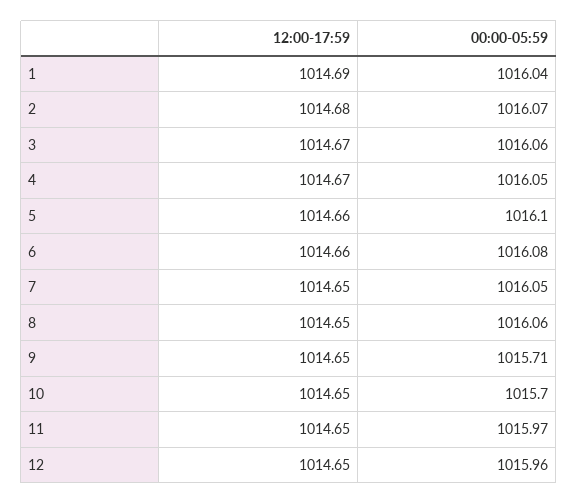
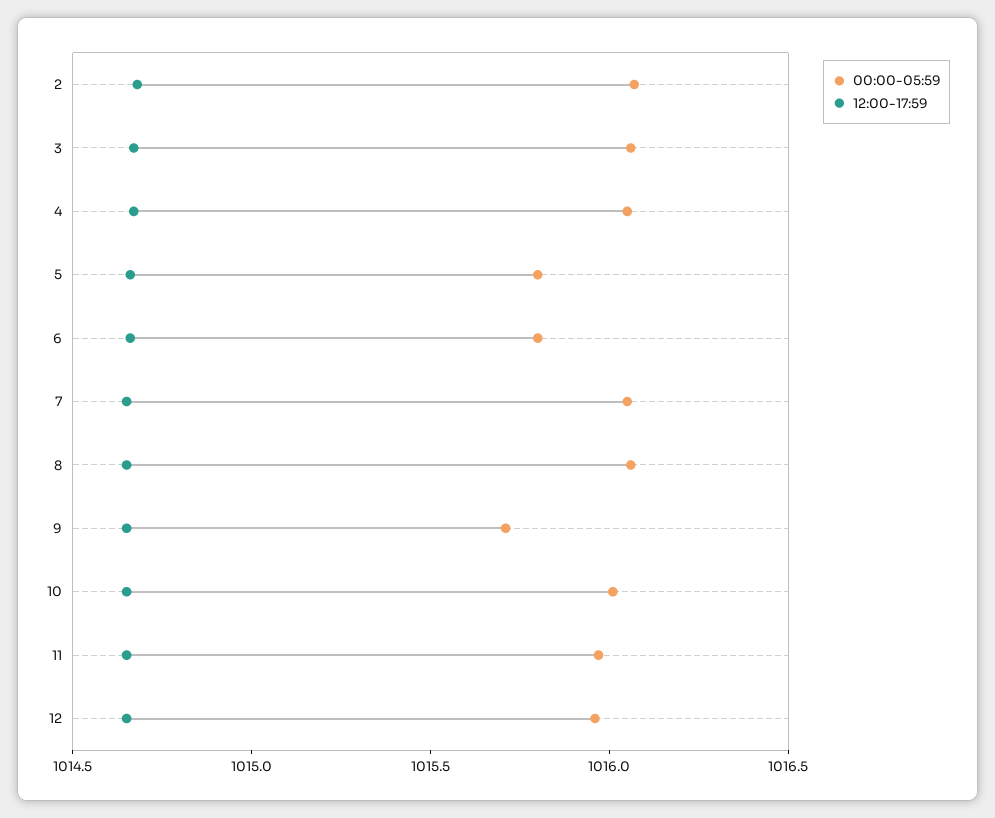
  {
    "12:00-17:59": {
-     "1": 1014.69,
      "2": 1014.68,
      "3": 1014.67,
      "4": 1014.67,
      "5": 1014.66,
      "6": 1014.66,
      "7": 1014.65,
      "8": 1014.65,
      "9": 1014.65,
      "10": 1014.65,
      "11": 1014.65,
      "12": 1014.65
    },
    "00:00-05:59": {
-     "1": 1016.04,
      "2": 1016.07,
      "3": 1016.06,
      "4": 1016.05,
-     "5": 1016.1,
+     "5": 1015.8,
-     "6": 1016.08,
+     "6": 1015.8,
      "7": 1016.05,
      "8": 1016.06,
      "9": 1015.71,
-     "10": 1015.7,
+     "10": 1016,
      "11": 1015.97,
      "12": 1015.96
    }
  }

